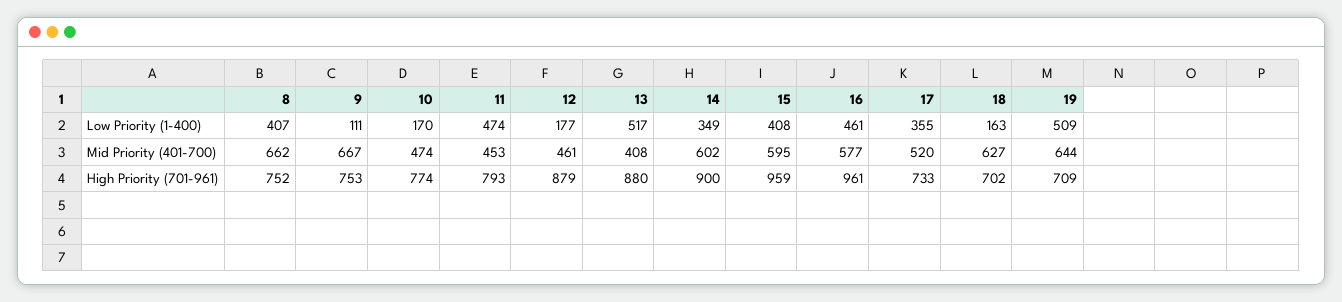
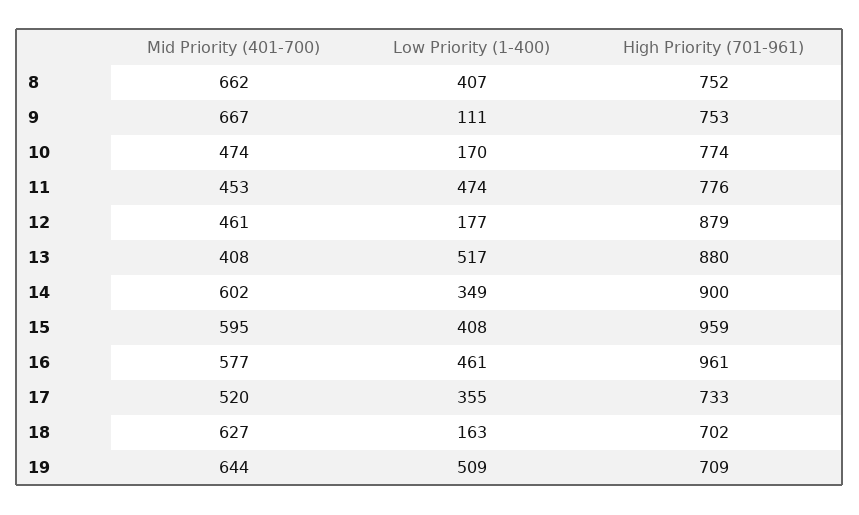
  {
    "8": {
      "Low Priority (1-400)": 407,
      "Mid Priority (401-700)": 662,
      "High Priority (701-961)": 752
    },
    "9": {
      "Low Priority (1-400)": 111,
      "Mid Priority (401-700)": 667,
      "High Priority (701-961)": 753
    },
    "10": {
      "Low Priority (1-400)": 170,
      "Mid Priority (401-700)": 474,
      "High Priority (701-961)": 774
    },
    "11": {
      "Low Priority (1-400)": 474,
      "Mid Priority (401-700)": 453,
-     "High Priority (701-961)": 793
+     "High Priority (701-961)": 776
    },
    "12": {
      "Low Priority (1-400)": 177,
      "Mid Priority (401-700)": 461,
      "High Priority (701-961)": 879
    },
    "13": {
      "Low Priority (1-400)": 517,
      "Mid Priority (401-700)": 408,
      "High Priority (701-961)": 880
    },
    "14": {
      "Low Priority (1-400)": 349,
      "Mid Priority (401-700)": 602,
      "High Priority (701-961)": 900
    },
    "15": {
      "Low Priority (1-400)": 408,
      "Mid Priority (401-700)": 595,
      "High Priority (701-961)": 959
    },
    "16": {
      "Low Priority (1-400)": 461,
      "Mid Priority (401-700)": 577,
      "High Priority (701-961)": 961
    },
    "17": {
      "Low Priority (1-400)": 355,
      "Mid Priority (401-700)": 520,
      "High Priority (701-961)": 733
    },
    "18": {
      "Low Priority (1-400)": 163,
      "Mid Priority (401-700)": 627,
      "High Priority (701-961)": 702
    },
    "19": {
      "Low Priority (1-400)": 509,
      "Mid Priority (401-700)": 644,
      "High Priority (701-961)": 709
    }
  }

